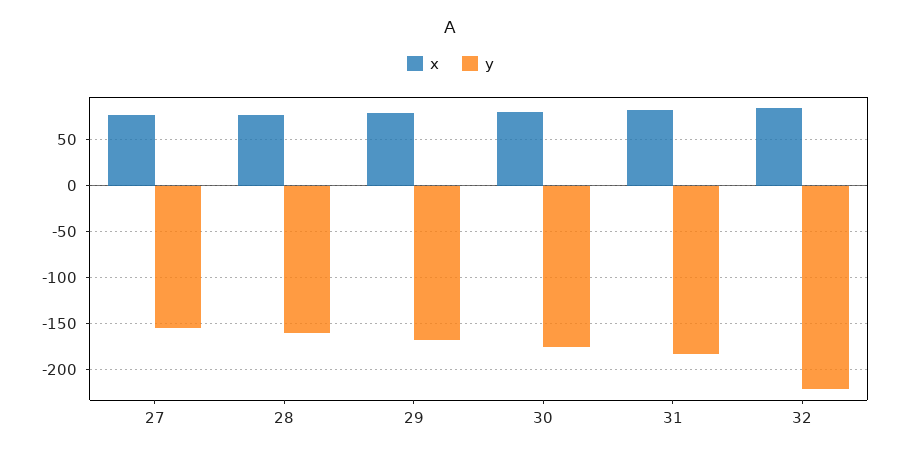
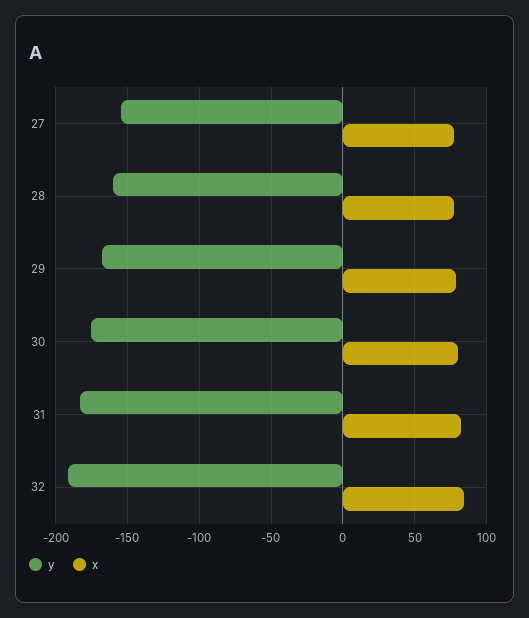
  {
    "x": {
      "27": 75,
      "28": 75,
      "29": 80,
      "30": 80,
      "31": 80,
      "32": 85
    },
    "y": {
      "27": -155,
      "28": -160,
      "29": -165,
      "30": -175,
      "31": -185,
-     "32": -220
+     "32": -190
    }
  }

